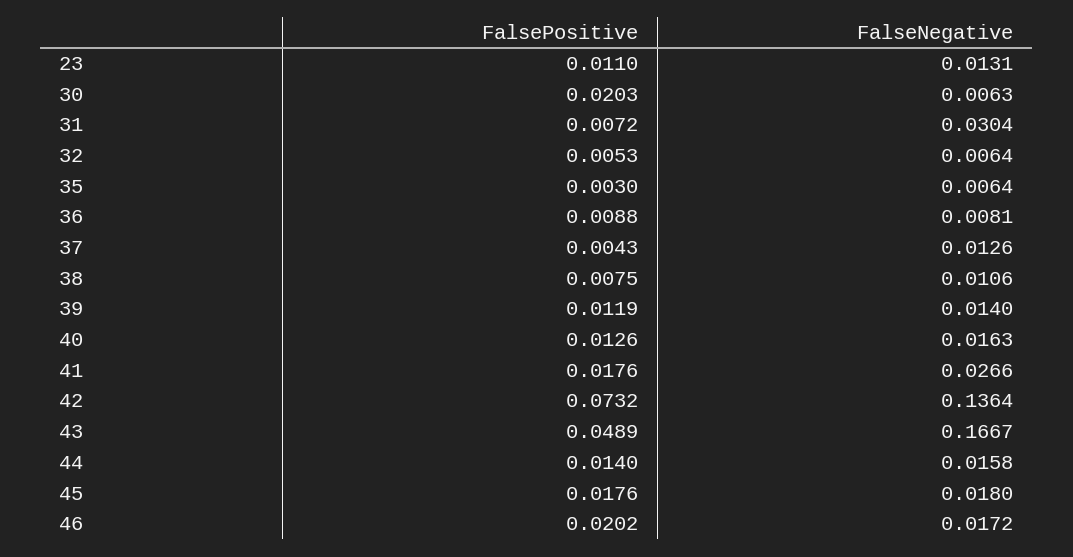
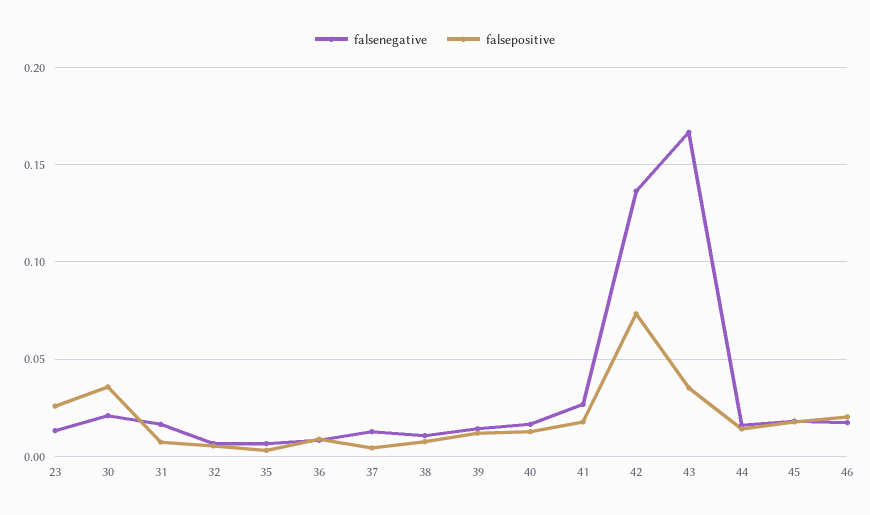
  {
    "FalsePositive": {
-     "23": 0.011,
+     "23": 0.025,
-     "30": 0.0203,
+     "30": 0.035,
      "31": 0.0072,
      "32": 0.0053,
      "35": 0.003,
      "36": 0.0088,
      "37": 0.0043,
      "38": 0.0075,
      "39": 0.0119,
      "40": 0.0126,
      "41": 0.0176,
      "42": 0.0732,
-     "43": 0.0489,
+     "43": 0.035,
      "44": 0.014,
      "45": 0.0176,
      "46": 0.0202
    },
    "FalseNegative": {
      "23": 0.0131,
-     "30": 0.0063,
+     "30": 0.02,
-     "31": 0.0304,
+     "31": 0.015,
      "32": 0.0064,
      "35": 0.0064,
      "36": 0.0081,
      "37": 0.0126,
      "38": 0.0106,
      "39": 0.014,
      "40": 0.0163,
      "41": 0.0266,
      "42": 0.1364,
      "43": 0.1667,
      "44": 0.0158,
      "45": 0.018,
      "46": 0.0172
    }
  }

